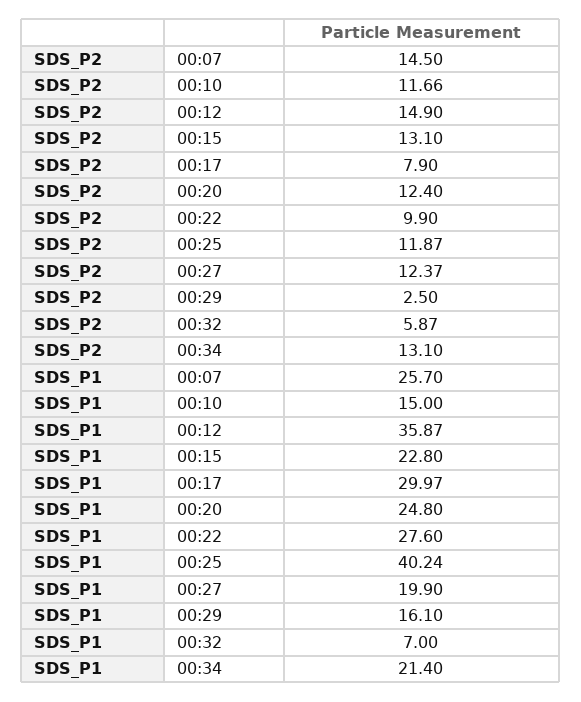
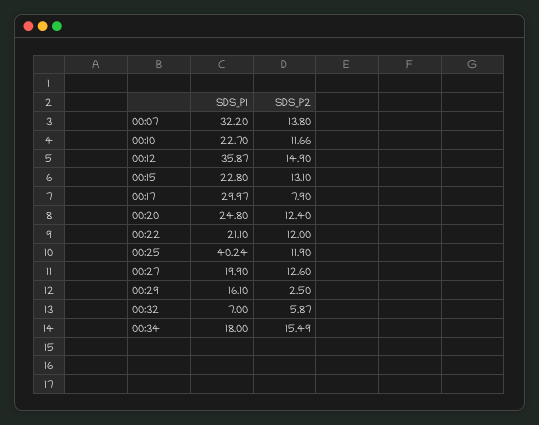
  {
    "SDS_P2": {
-     "00:07": 14.5,
+     "00:07": 13.8,
      "00:10": 11.66,
      "00:12": 14.9,
      "00:15": 13.1,
      "00:17": 7.9,
      "00:20": 12.4,
-     "00:22": 9.9,
+     "00:22": 12,
-     "00:25": 11.87,
+     "00:25": 11.9,
-     "00:27": 12.37,
+     "00:27": 12.6,
      "00:29": 2.5,
      "00:32": 5.87,
-     "00:34": 13.1
+     "00:34": 15.49
    },
    "SDS_P1": {
-     "00:07": 25.7,
+     "00:07": 32.2,
-     "00:10": 15,
+     "00:10": 22.7,
      "00:12": 35.87,
      "00:15": 22.8,
      "00:17": 29.97,
      "00:20": 24.8,
-     "00:22": 27.6,
+     "00:22": 21.1,
      "00:25": 40.24,
      "00:27": 19.9,
      "00:29": 16.1,
      "00:32": 7,
-     "00:34": 21.4
+     "00:34": 18
    }
  }

